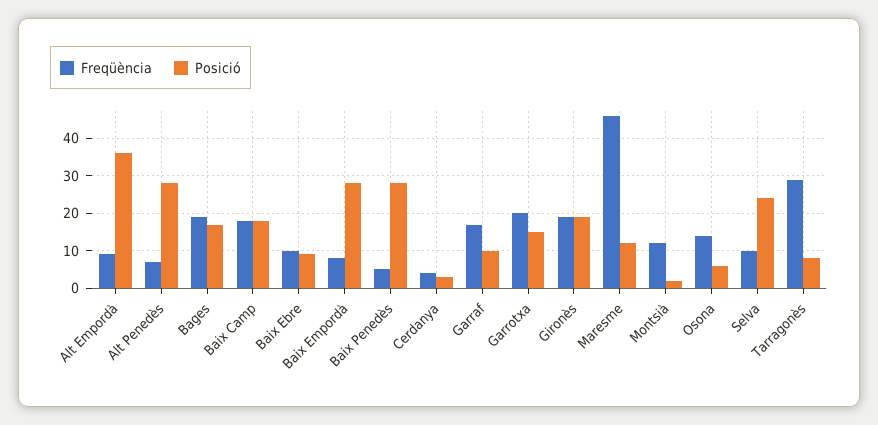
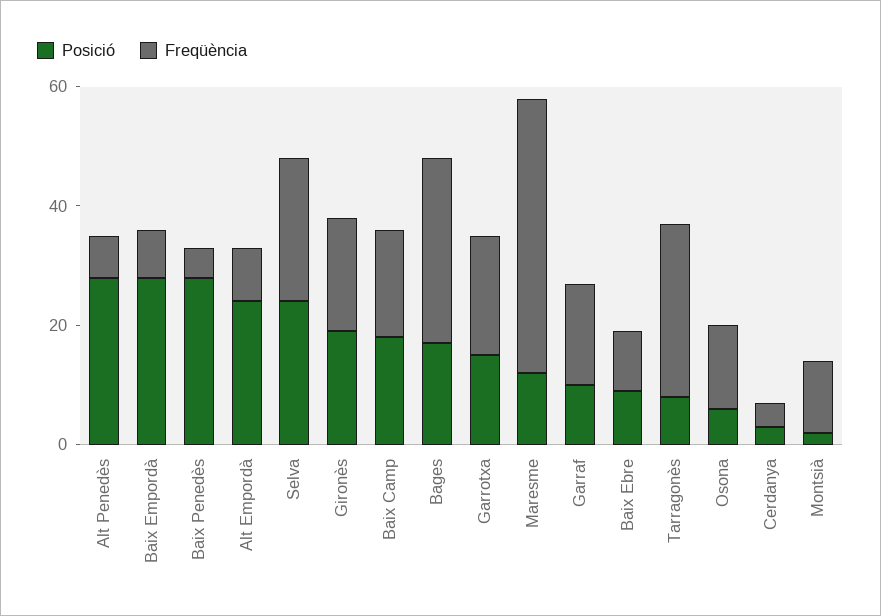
  {
    "Freqüència": {
      "Alt Empordà": 10,
      "Alt Penedès": 5,
-     "Bages": 20,
+     "Bages": 30,
      "Baix Camp": 20,
      "Baix Ebre": 10,
      "Baix Empordà": 10,
      "Baix Penedès": 5,
      "Cerdanya": 5,
      "Garraf": 15,
      "Garrotxa": 20,
      "Gironès": 20,
      "Maresme": 45,
      "Montsià": 10,
      "Osona": 15,
-     "Selva": 10,
+     "Selva": 25,
      "Tarragonès": 30
    },
    "Posició": {
-     "Alt Empordà": 35,
+     "Alt Empordà": 25,
      "Alt Penedès": 30,
      "Bages": 15,
      "Baix Camp": 20,
      "Baix Ebre": 10,
      "Baix Empordà": 30,
      "Baix Penedès": 30,
      "Cerdanya": 5,
      "Garraf": 10,
      "Garrotxa": 15,
      "Gironès": 20,
      "Maresme": 10,
      "Montsià": 0,
      "Osona": 5,
      "Selva": 25,
      "Tarragonès": 10
    }
  }

